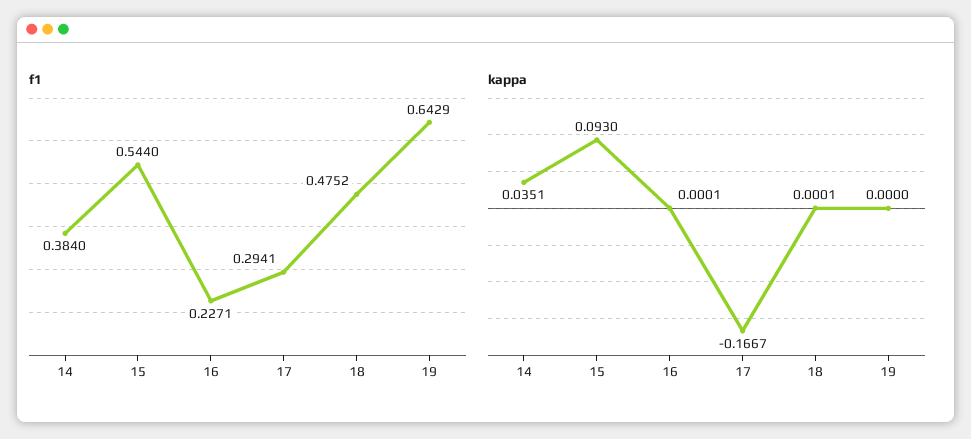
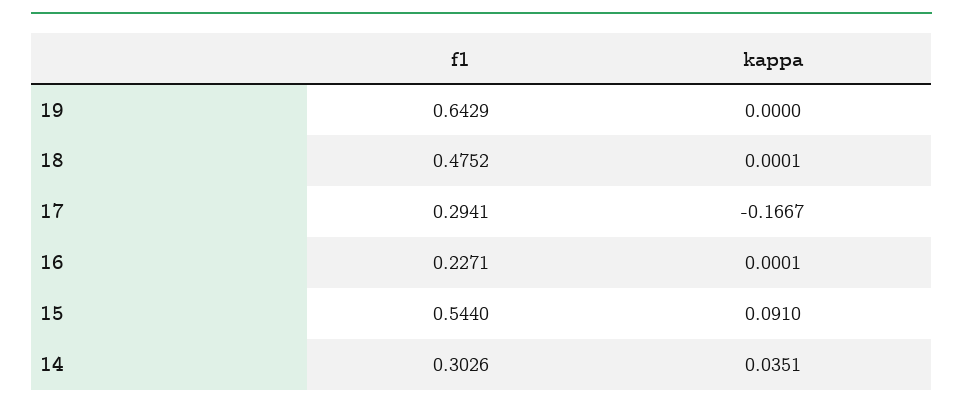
  {
    "f1": {
-     "14": 0.384,
+     "14": 0.3026,
      "15": 0.544,
      "16": 0.2271,
      "17": 0.2941,
      "18": 0.4752,
      "19": 0.6429
    },
    "kappa": {
      "14": 0.0351,
-     "15": 0.093,
+     "15": 0.091,
      "16": 0.0001,
      "17": -0.1667,
      "18": 0.0001,
      "19": 0
    }
  }

